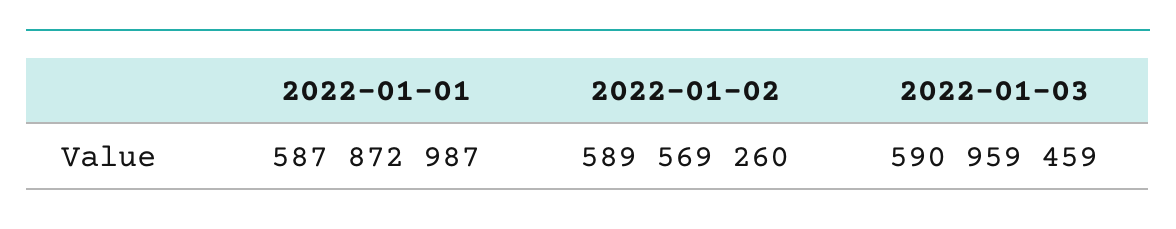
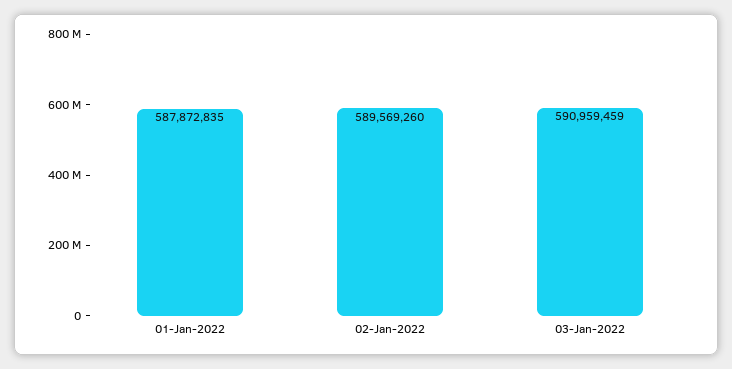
  {
-   "2022-01-01": 587872987,
+   "2022-01-01": 587872835,
    "2022-01-02": 589569260,
    "2022-01-03": 590959459
  }

